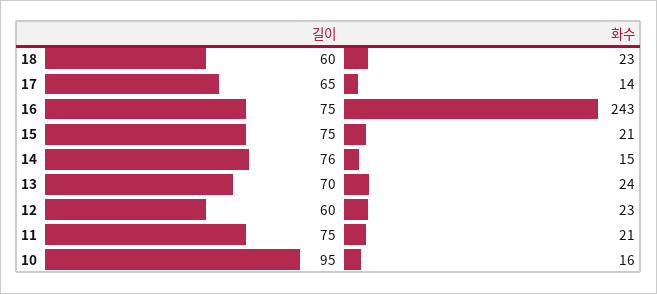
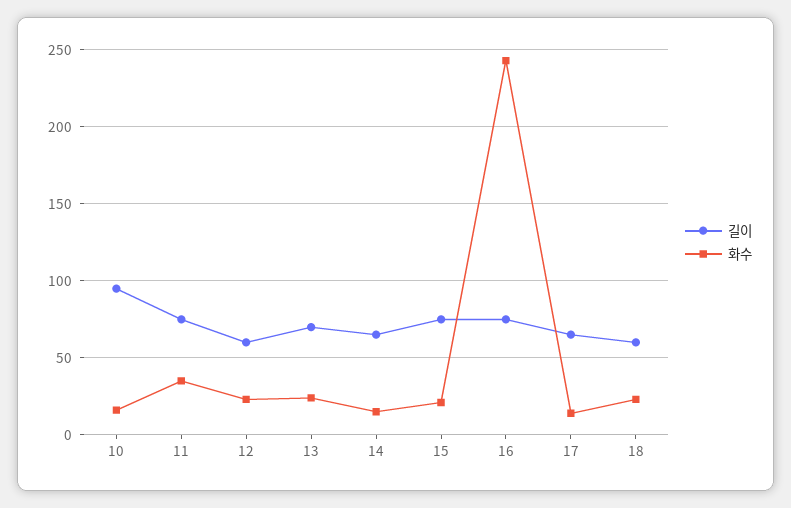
  {
    "길이": {
      "18": 60,
      "17": 65,
      "16": 75,
      "15": 75,
-     "14": 76,
+     "14": 65,
      "13": 70,
      "12": 60,
      "11": 75,
      "10": 95
    },
    "화수": {
      "18": 23,
      "17": 14,
      "16": 243,
      "15": 21,
      "14": 15,
      "13": 24,
      "12": 23,
-     "11": 21,
+     "11": 35,
      "10": 16
    }
  }

